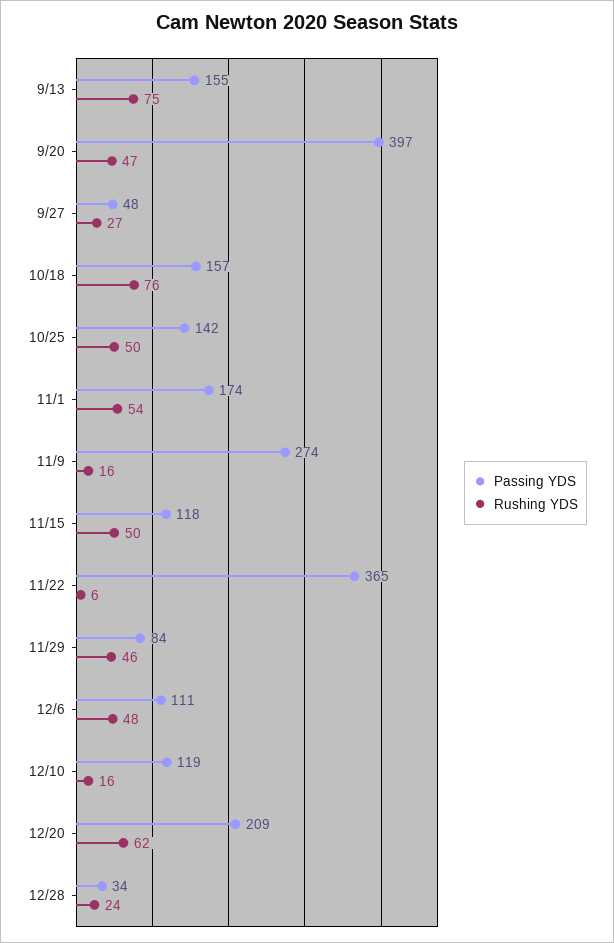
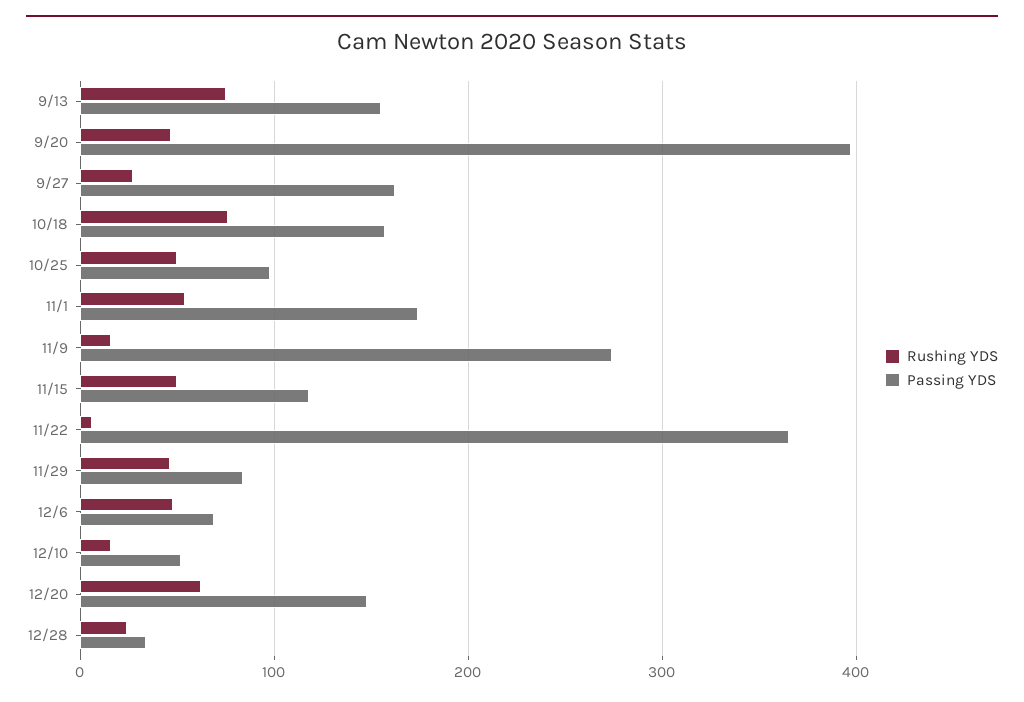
  {
    "Passing YDS": {
      "9/13": 155,
      "9/20": 397,
-     "9/27": 48,
+     "9/27": 160,
      "10/18": 157,
-     "10/25": 142,
+     "10/25": 100,
      "11/1": 174,
      "11/9": 274,
      "11/15": 118,
      "11/22": 365,
      "11/29": 84,
-     "12/6": 111,
+     "12/6": 70,
-     "12/10": 119,
+     "12/10": 50,
-     "12/20": 209,
+     "12/20": 150,
      "12/28": 34
    },
    "Rushing YDS": {
      "9/13": 75,
      "9/20": 47,
      "9/27": 27,
      "10/18": 76,
      "10/25": 50,
      "11/1": 54,
      "11/9": 16,
      "11/15": 50,
      "11/22": 6,
      "11/29": 46,
      "12/6": 48,
      "12/10": 16,
      "12/20": 62,
      "12/28": 24
    }
  }

